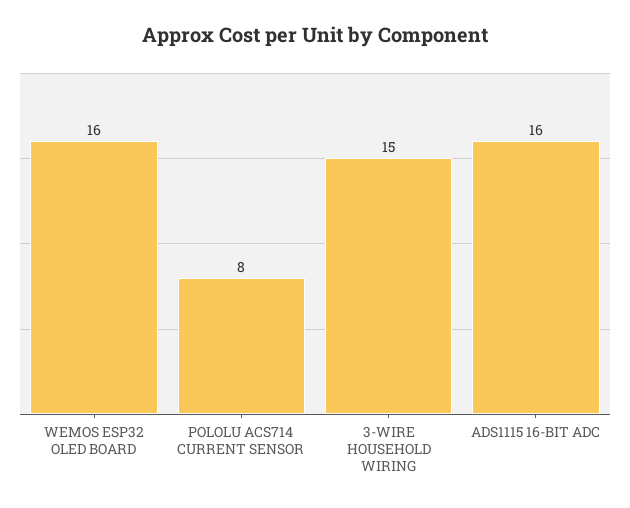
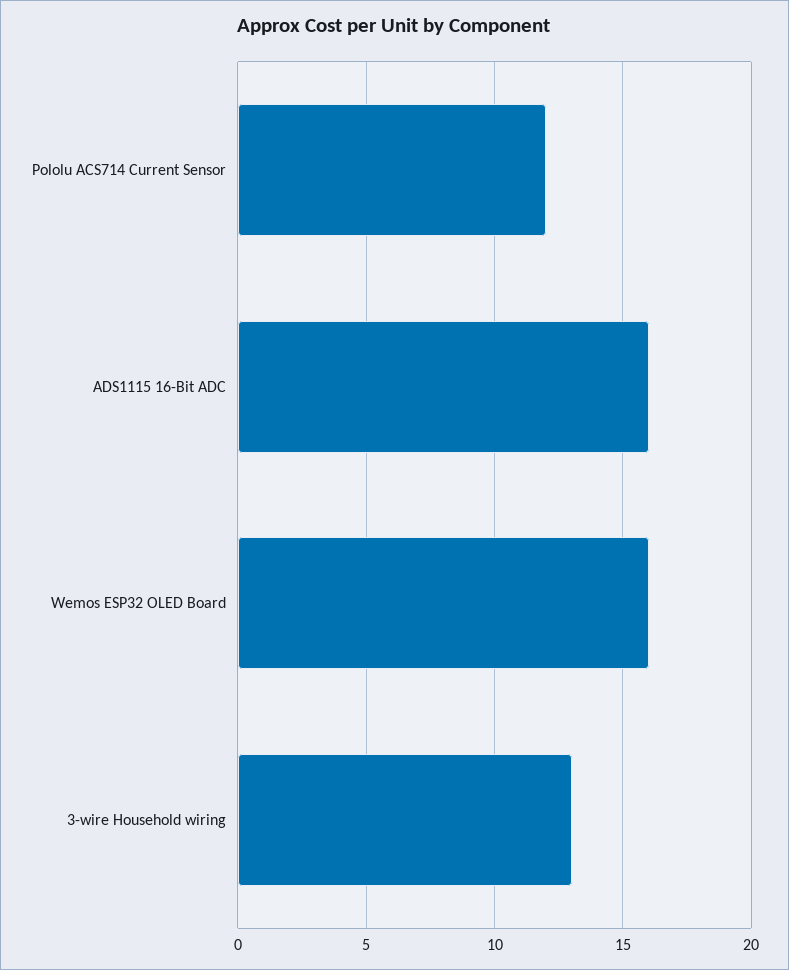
  {
    "WEMOS ESP32 OLED BOARD": 16,
-   "POLOLU ACS714 CURRENT SENSOR": 8,
+   "POLOLU ACS714 CURRENT SENSOR": 12,
-   "3-WIRE HOUSEHOLD WIRING": 15,
+   "3-WIRE HOUSEHOLD WIRING": 13,
    "ADS1115 16-BIT ADC": 16
  }

